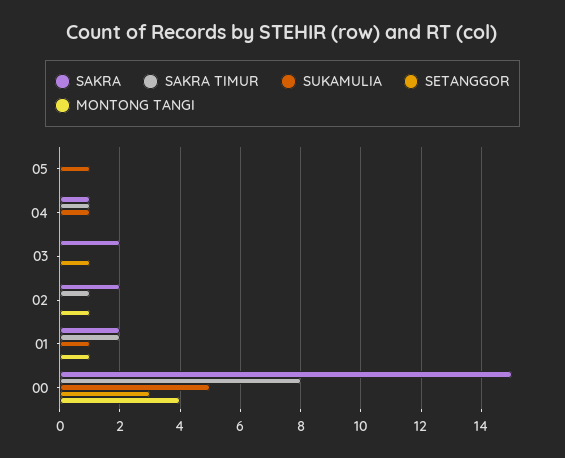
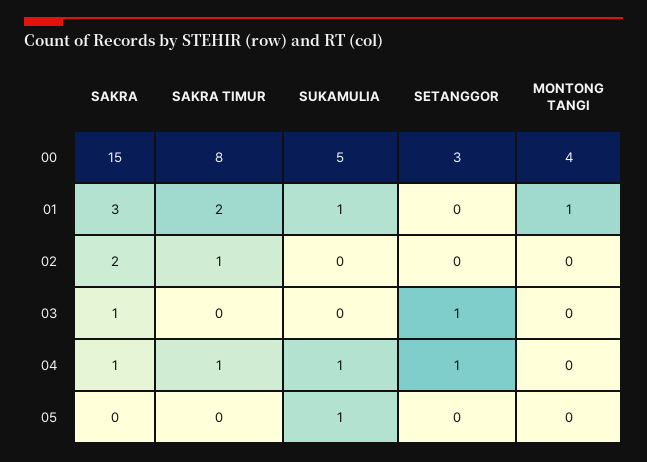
  {
    "SAKRA": {
      "05": 0,
      "04": 1,
-     "03": 2,
+     "03": 1,
      "02": 2,
-     "01": 2,
+     "01": 3,
      "00": 15
    },
    "SAKRA TIMUR": {
      "05": 0,
      "04": 1,
      "03": 0,
      "02": 1,
      "01": 2,
      "00": 8
    },
    "SUKAMULIA": {
      "05": 1,
      "04": 1,
      "03": 0,
      "02": 0,
      "01": 1,
      "00": 5
    },
    "SETANGGOR": {
      "05": 0,
-     "04": 0,
+     "04": 1,
      "03": 1,
      "02": 0,
      "01": 0,
      "00": 3
    },
    "MONTONG TANGI": {
      "05": 0,
      "04": 0,
      "03": 0,
-     "02": 1,
+     "02": 0,
      "01": 1,
      "00": 4
    }
  }

